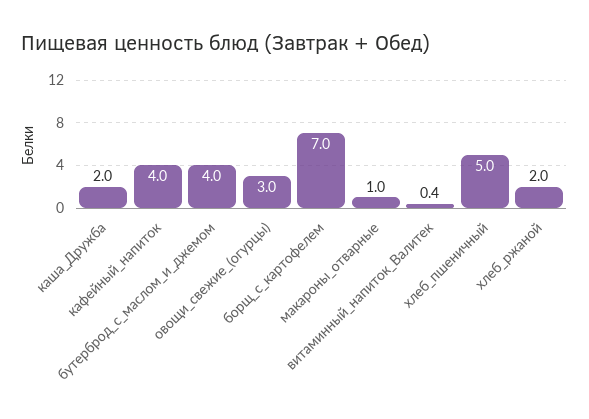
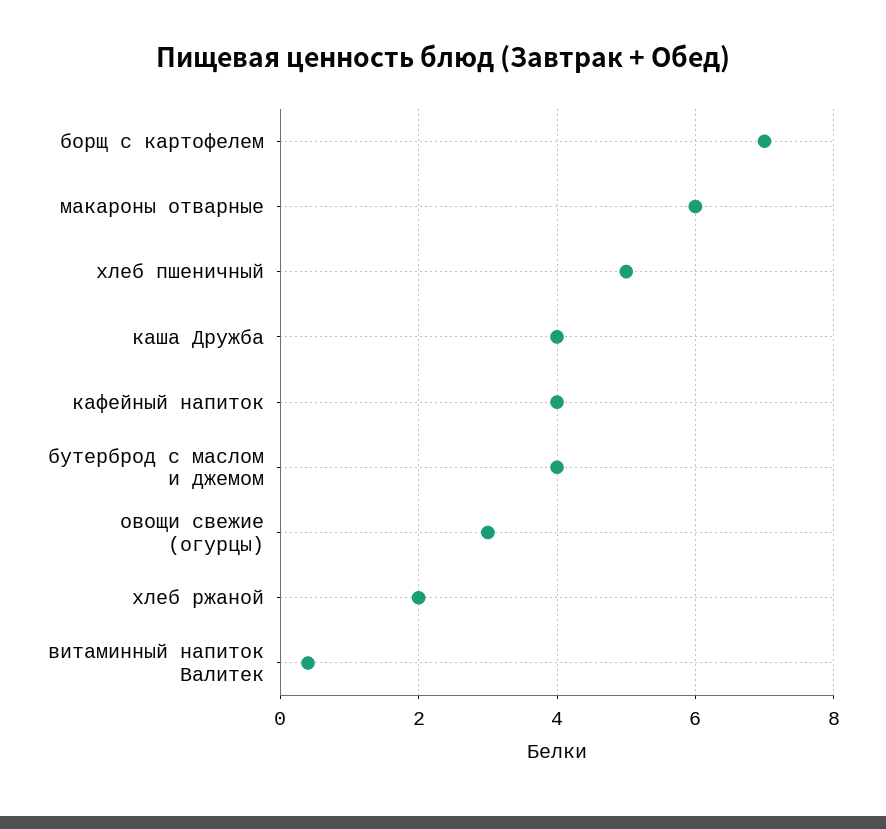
  {
-   "каша_Дружба": 2,
+   "каша_Дружба": 4,
    "кафейный_напиток": 4,
    "бутерброд_с_маслом_и_джемом": 4,
    "овощи_свежие_(огурцы)": 3,
    "борщ_с_картофелем": 7,
-   "макароны_отварные": 1,
+   "макароны_отварные": 6,
    "витаминный_напиток_Валитек": 0.4,
    "хлеб_пшеничный": 5,
    "хлеб_ржаной": 2
  }

